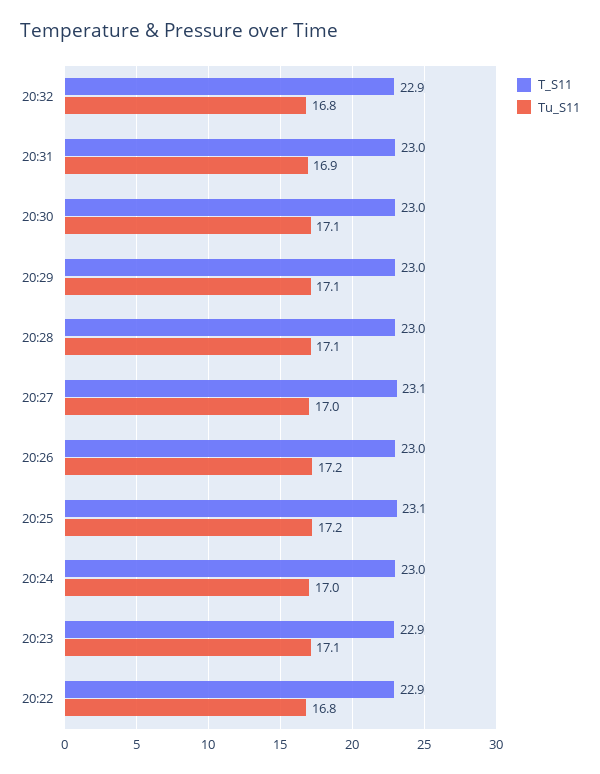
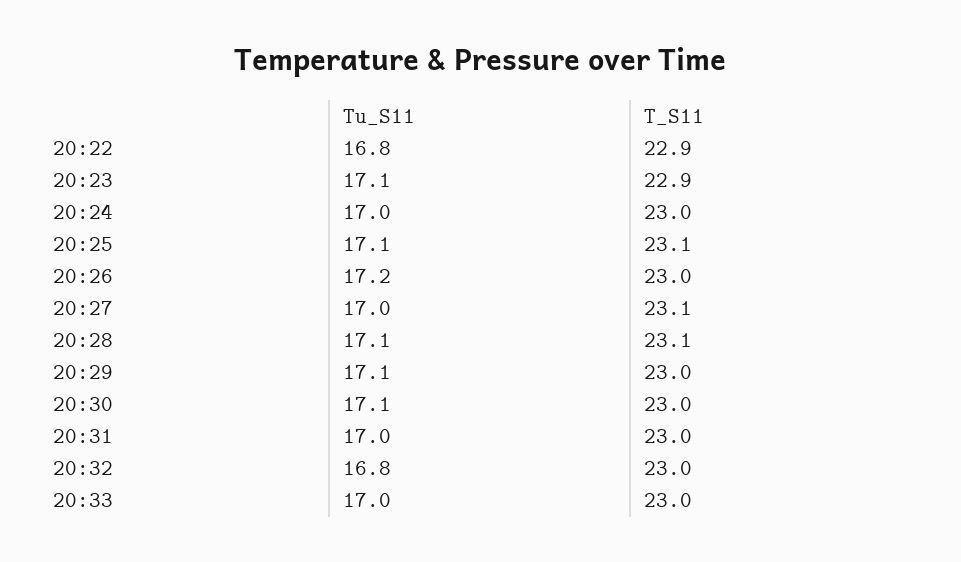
  {
    "T_S11": {
-     "20:32": 22.9,
+     "20:32": 23,
      "20:31": 23,
      "20:30": 23,
      "20:29": 23,
-     "20:28": 23,
+     "20:28": 23.1,
      "20:27": 23.1,
      "20:26": 23,
      "20:25": 23.1,
      "20:24": 23,
      "20:23": 22.9,
-     "20:22": 22.9
+     "20:22": 22.9,
+     "20:33": 23
    },
    "Tu_S11": {
      "20:32": 16.8,
-     "20:31": 16.9,
+     "20:31": 17,
      "20:30": 17.1,
      "20:29": 17.1,
      "20:28": 17.1,
      "20:27": 17,
      "20:26": 17.2,
-     "20:25": 17.2,
+     "20:25": 17.1,
      "20:24": 17,
      "20:23": 17.1,
-     "20:22": 16.8
+     "20:22": 16.8,
+     "20:33": 17
    }
  }

